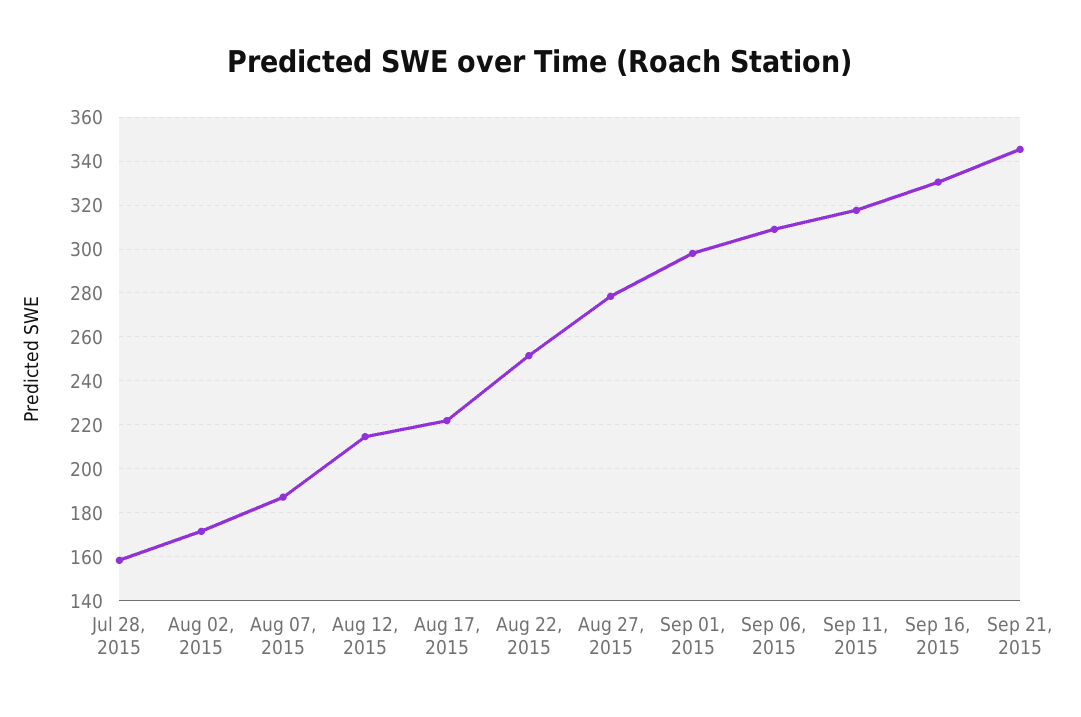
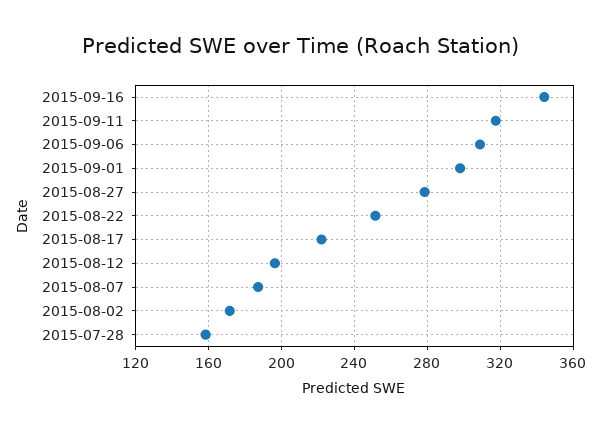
  {
    "Jul 28, 2015": 160,
    "Aug 02, 2015": 170,
    "Aug 07, 2015": 185,
-   "Aug 12, 2015": 215,
+   "Aug 12, 2015": 195,
    "Aug 17, 2015": 220,
    "Aug 22, 2015": 250,
    "Aug 27, 2015": 280,
    "Sep 01, 2015": 300,
    "Sep 06, 2015": 310,
    "Sep 11, 2015": 320,
-   "Sep 16, 2015": 330,
+   "Sep 16, 2015": 345
-   "Sep 21, 2015": 345
  }

